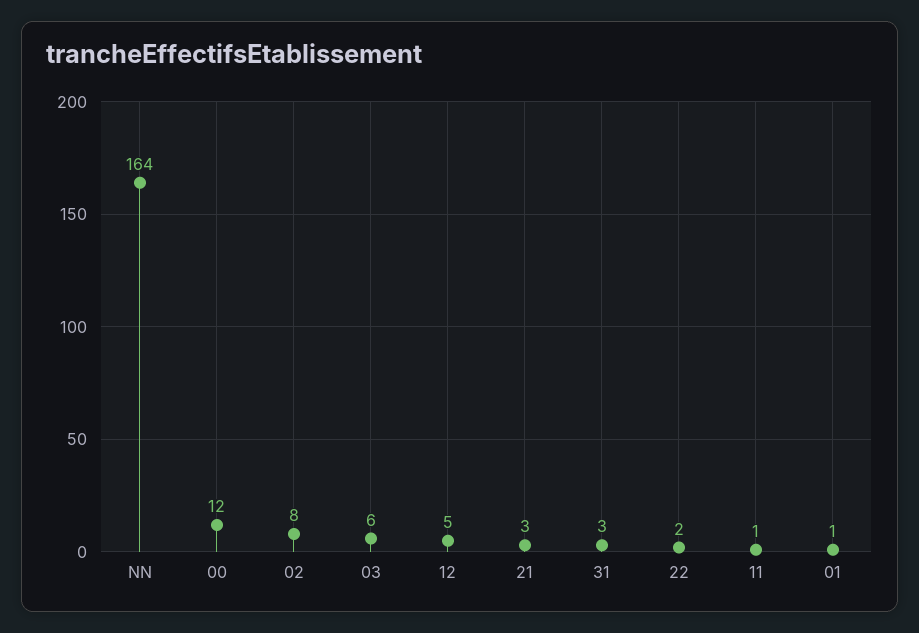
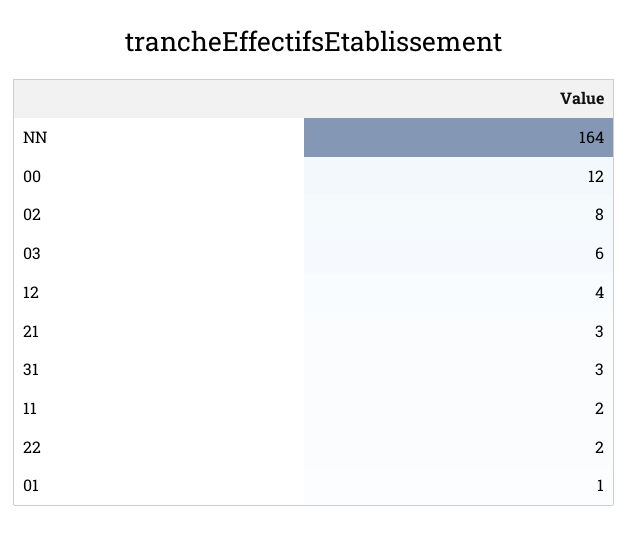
  {
    "NN": 164,
    "00": 12,
    "02": 8,
    "03": 6,
-   "12": 5,
+   "12": 4,
    "21": 3,
    "31": 3,
    "22": 2,
-   "11": 1,
+   "11": 2,
    "01": 1
  }

